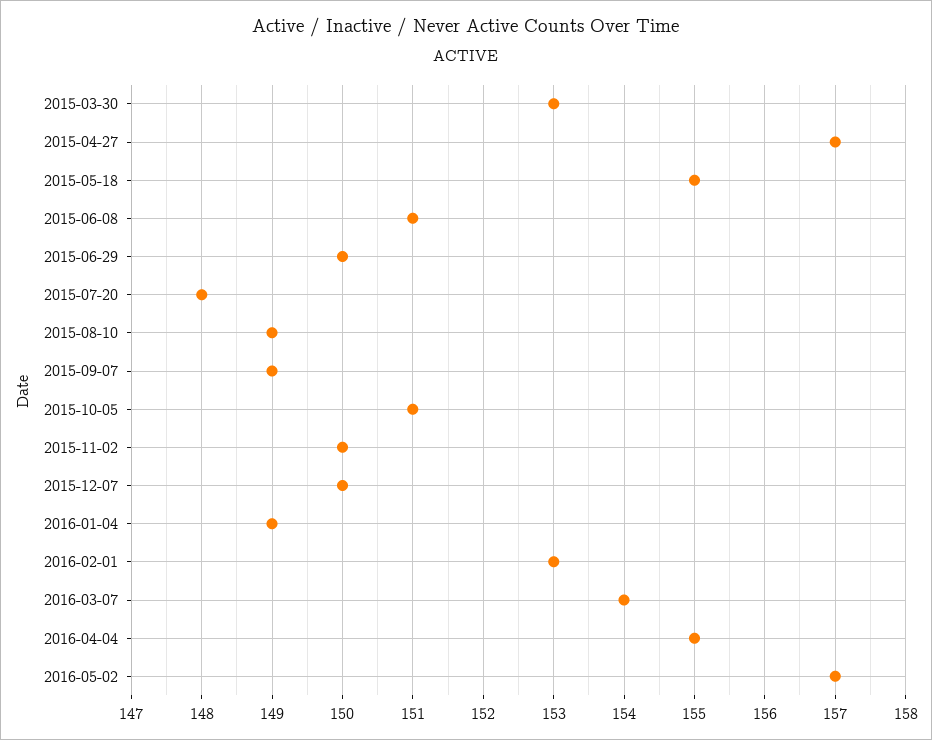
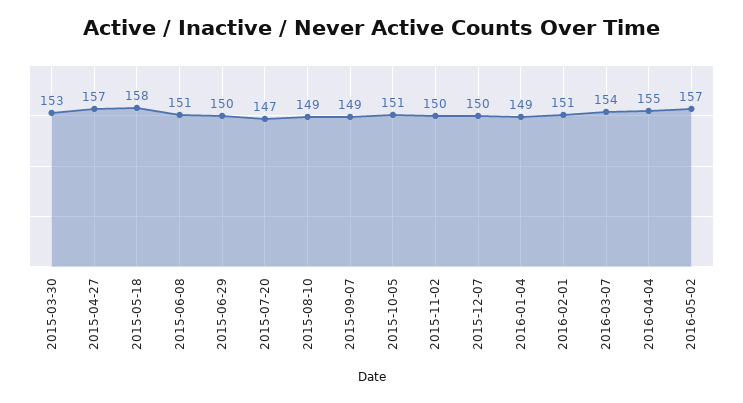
  {
    "2015-03-30": 153,
    "2015-04-27": 157,
-   "2015-05-18": 155,
+   "2015-05-18": 158,
    "2015-06-08": 151,
    "2015-06-29": 150,
-   "2015-07-20": 148,
+   "2015-07-20": 147,
    "2015-08-10": 149,
    "2015-09-07": 149,
    "2015-10-05": 151,
    "2015-11-02": 150,
    "2015-12-07": 150,
    "2016-01-04": 149,
-   "2016-02-01": 153,
+   "2016-02-01": 151,
    "2016-03-07": 154,
    "2016-04-04": 155,
    "2016-05-02": 157
  }

